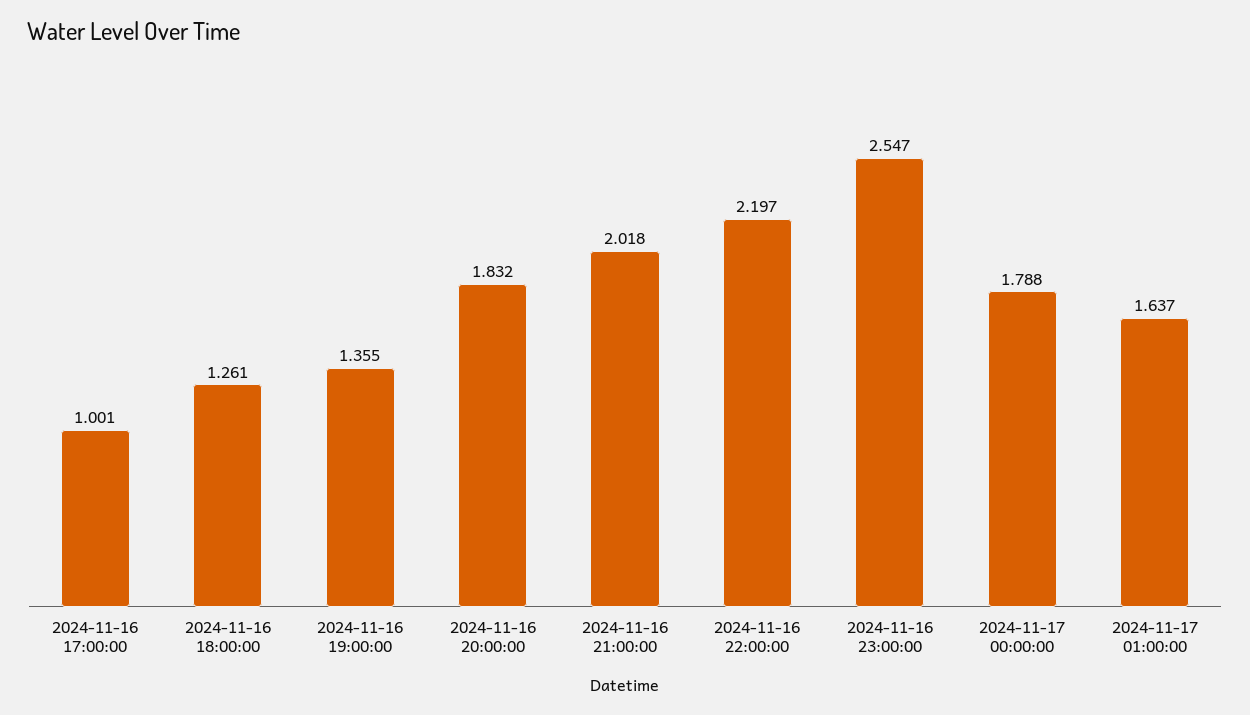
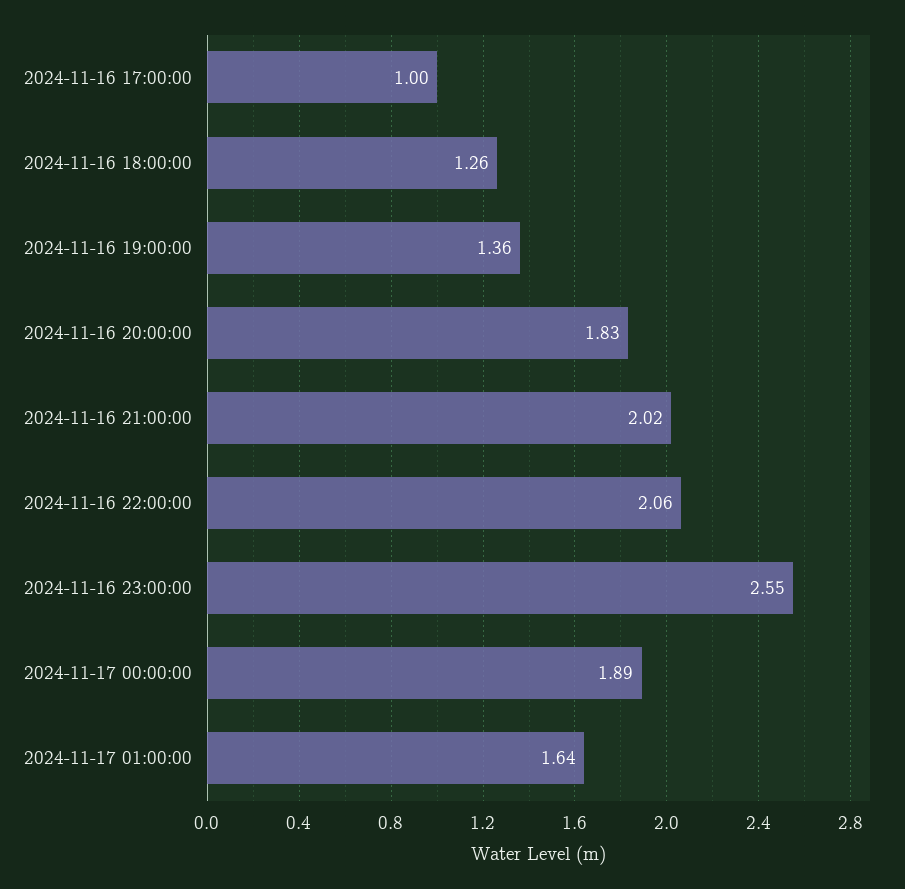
  {
    "2024-11-16 17:00:00": 1.001,
    "2024-11-16 18:00:00": 1.261,
    "2024-11-16 19:00:00": 1.355,
    "2024-11-16 20:00:00": 1.832,
    "2024-11-16 21:00:00": 2.018,
-   "2024-11-16 22:00:00": 2.197,
+   "2024-11-16 22:00:00": 2.06,
    "2024-11-16 23:00:00": 2.547,
-   "2024-11-17 00:00:00": 1.788,
+   "2024-11-17 00:00:00": 1.89,
    "2024-11-17 01:00:00": 1.637
  }

